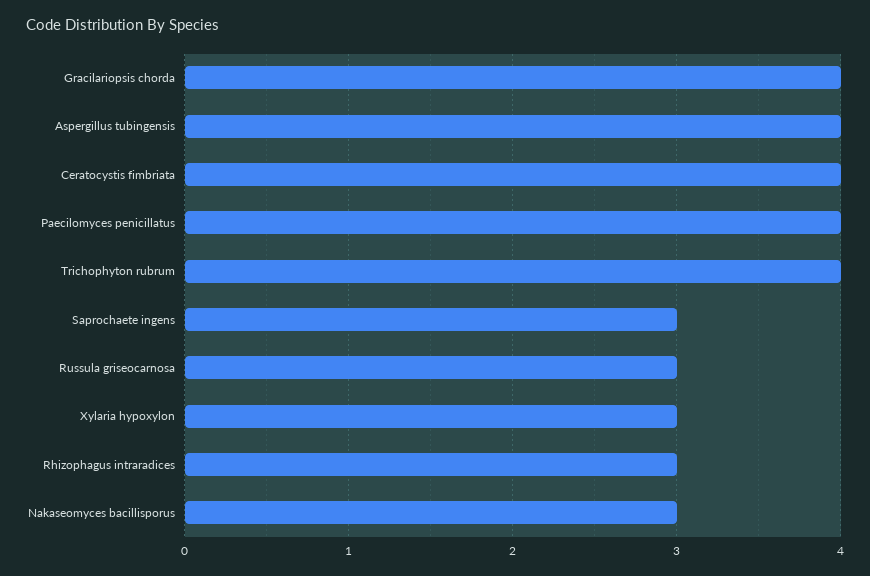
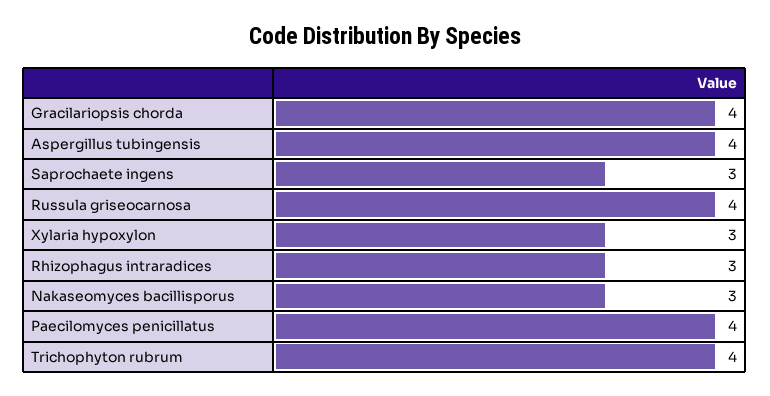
  {
    "Gracilariopsis chorda": 4,
    "Aspergillus tubingensis": 4,
-   "Ceratocystis fimbriata": 4,
    "Paecilomyces penicillatus": 4,
    "Trichophyton rubrum": 4,
    "Saprochaete ingens": 3,
-   "Russula griseocarnosa": 3,
+   "Russula griseocarnosa": 4,
    "Xylaria hypoxylon": 3,
    "Rhizophagus intraradices": 3,
    "Nakaseomyces bacillisporus": 3
  }

